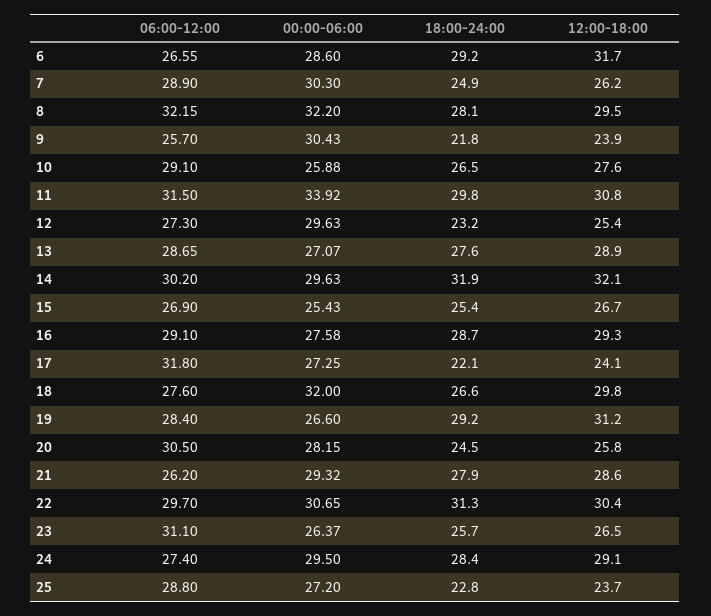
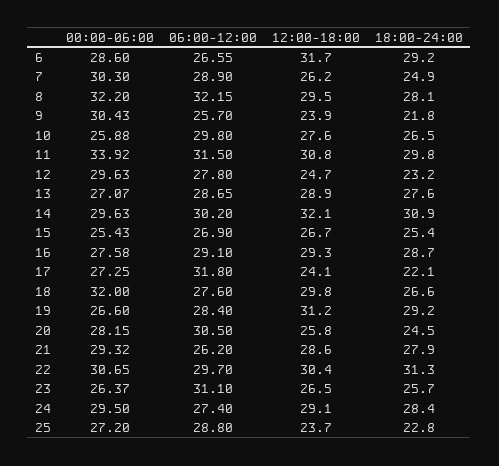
  {
    "06:00-12:00": {
      "6": 26.55,
      "7": 28.9,
      "8": 32.15,
      "9": 25.7,
-     "10": 29.1,
+     "10": 29.8,
      "11": 31.5,
-     "12": 27.3,
+     "12": 27.8,
      "13": 28.65,
      "14": 30.2,
      "15": 26.9,
      "16": 29.1,
      "17": 31.8,
      "18": 27.6,
      "19": 28.4,
      "20": 30.5,
      "21": 26.2,
      "22": 29.7,
      "23": 31.1,
      "24": 27.4,
      "25": 28.8
    },
    "00:00-06:00": {
      "6": 28.6,
      "7": 30.3,
      "8": 32.2,
      "9": 30.43,
      "10": 25.88,
      "11": 33.92,
      "12": 29.63,
      "13": 27.07,
      "14": 29.63,
      "15": 25.43,
      "16": 27.58,
      "17": 27.25,
      "18": 32,
      "19": 26.6,
      "20": 28.15,
      "21": 29.32,
      "22": 30.65,
      "23": 26.37,
      "24": 29.5,
      "25": 27.2
    },
    "18:00-24:00": {
      "6": 29.2,
      "7": 24.9,
      "8": 28.1,
      "9": 21.8,
      "10": 26.5,
      "11": 29.8,
      "12": 23.2,
      "13": 27.6,
-     "14": 31.9,
+     "14": 30.9,
      "15": 25.4,
      "16": 28.7,
      "17": 22.1,
      "18": 26.6,
      "19": 29.2,
      "20": 24.5,
      "21": 27.9,
      "22": 31.3,
      "23": 25.7,
      "24": 28.4,
      "25": 22.8
    },
    "12:00-18:00": {
      "6": 31.7,
      "7": 26.2,
      "8": 29.5,
      "9": 23.9,
      "10": 27.6,
      "11": 30.8,
-     "12": 25.4,
+     "12": 24.7,
      "13": 28.9,
      "14": 32.1,
      "15": 26.7,
      "16": 29.3,
      "17": 24.1,
      "18": 29.8,
      "19": 31.2,
      "20": 25.8,
      "21": 28.6,
      "22": 30.4,
      "23": 26.5,
      "24": 29.1,
      "25": 23.7
    }
  }

